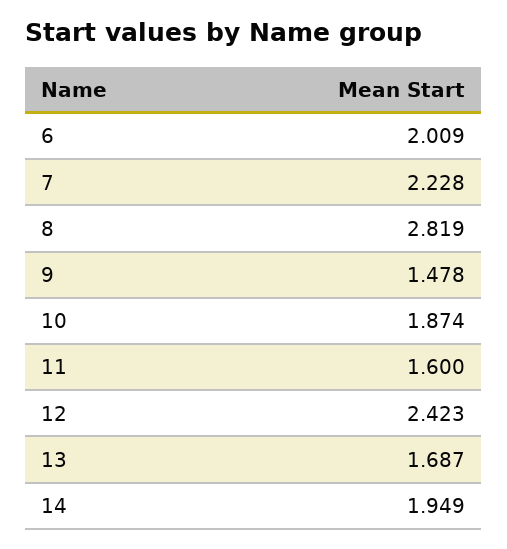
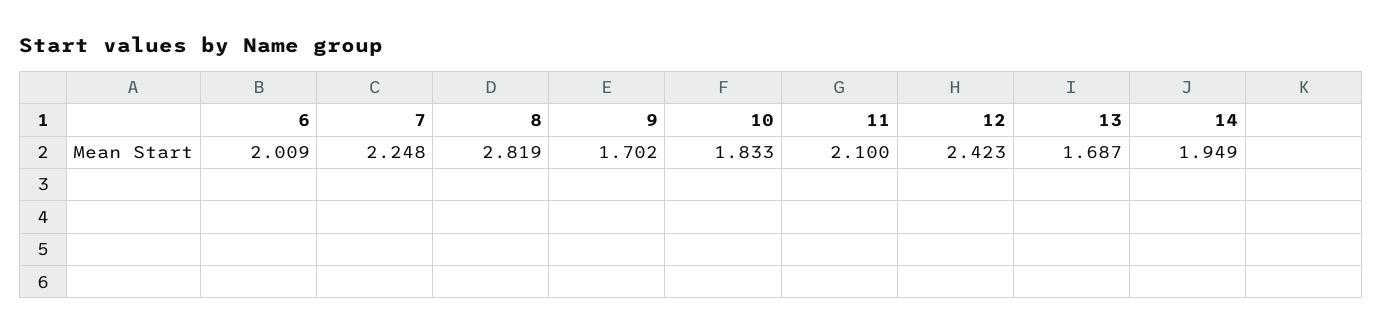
  {
    "6": 2.009,
-   "7": 2.228,
+   "7": 2.248,
    "8": 2.819,
-   "9": 1.478,
+   "9": 1.702,
-   "10": 1.874,
+   "10": 1.833,
-   "11": 1.6,
+   "11": 2.1,
    "12": 2.423,
    "13": 1.687,
    "14": 1.949
  }

